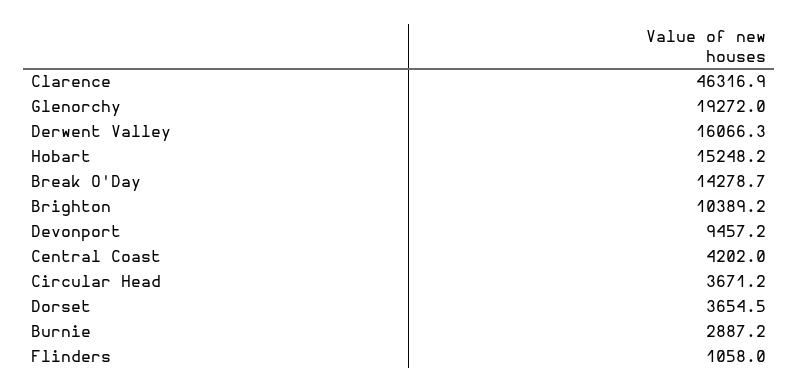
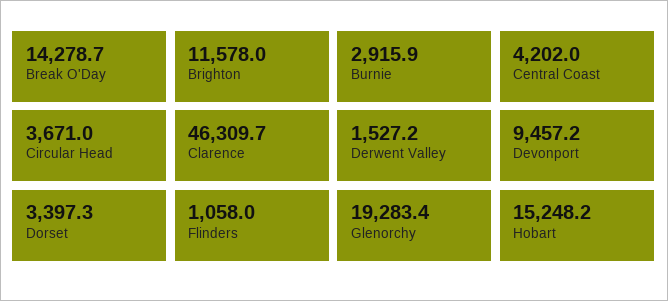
  {
-   "Clarence": 46316.9,
+   "Clarence": 46309.7,
-   "Glenorchy": 19272,
+   "Glenorchy": 19283.4,
-   "Derwent Valley": 16066.3,
+   "Derwent Valley": 1527.2,
    "Hobart": 15248.2,
    "Break O'Day": 14278.7,
-   "Brighton": 10389.2,
+   "Brighton": 11578,
    "Devonport": 9457.2,
    "Central Coast": 4202,
-   "Circular Head": 3671.2,
+   "Circular Head": 3671,
-   "Dorset": 3654.5,
+   "Dorset": 3397.3,
-   "Burnie": 2887.2,
+   "Burnie": 2915.9,
    "Flinders": 1058
  }

